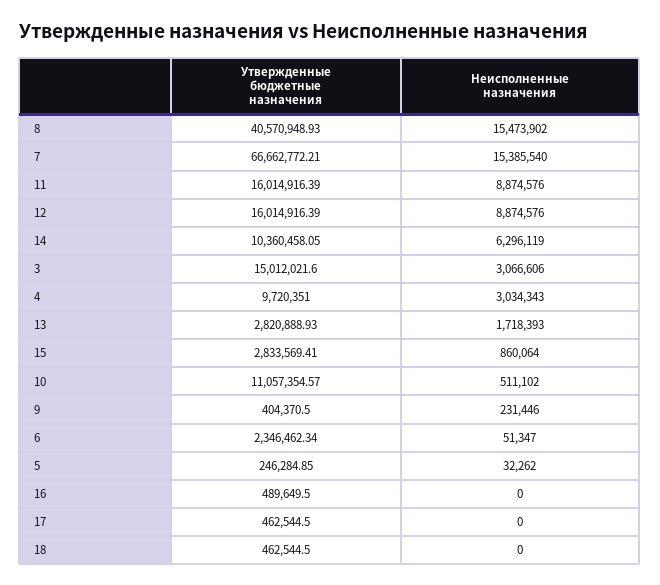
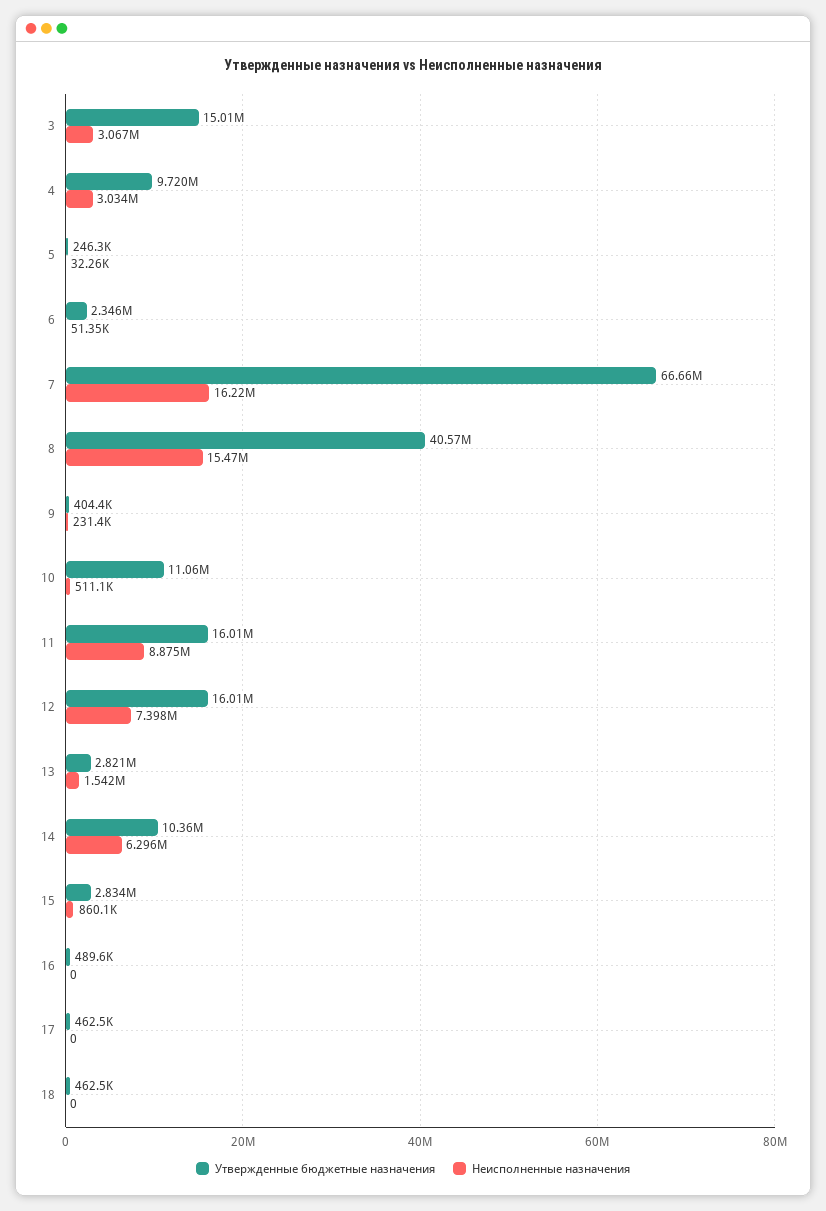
  {
    "Утвержденные бюджетные назначения": {
      "8": 40570948.93,
      "7": 66662772.21,
      "11": 16014916.39,
      "12": 16014916.39,
      "14": 10360458.05,
      "3": 15012021.6,
      "4": 9720351,
      "13": 2820888.93,
      "15": 2833569.41,
      "10": 11057354.57,
      "9": 404370.5,
      "6": 2346462.34,
      "5": 246284.85,
      "16": 489649.5,
      "17": 462544.5,
      "18": 462544.5
    },
    "Неисполненные назначения": {
      "8": 15473902,
-     "7": 15385540,
+     "7": 16220000,
      "11": 8874576,
-     "12": 8874576,
+     "12": 7398000,
      "14": 6296119,
      "3": 3066606,
      "4": 3034343,
-     "13": 1718393,
+     "13": 1542000,
      "15": 860064,
      "10": 511102,
      "9": 231446,
      "6": 51347,
      "5": 32262,
      "16": 0,
      "17": 0,
      "18": 0
    }
  }

